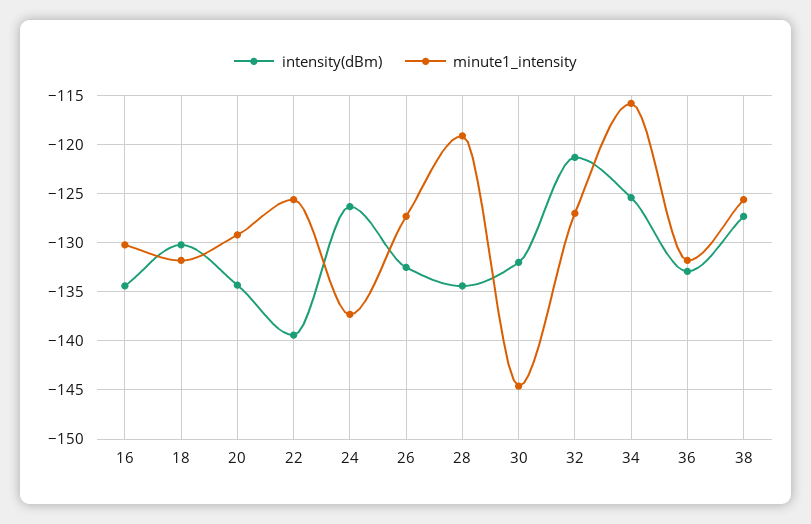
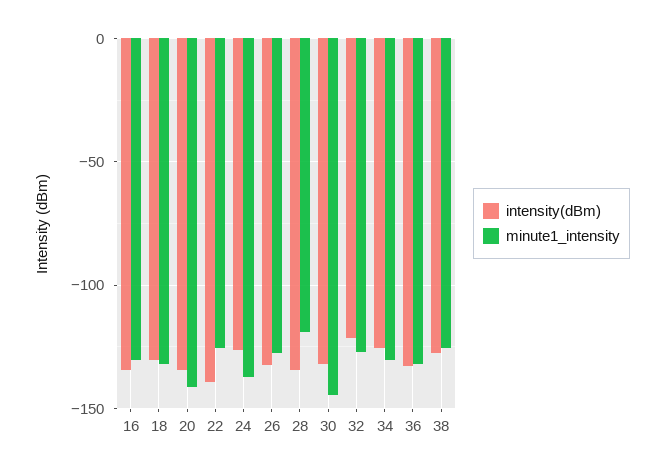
  {
    "intensity(dBm)": {
      "16": -134,
      "18": -130,
      "20": -134,
      "22": -139,
      "24": -126,
      "26": -133,
      "28": -134,
      "30": -132,
      "32": -121,
      "34": -125,
      "36": -133,
      "38": -127
    },
    "minute1_intensity": {
      "16": -130,
      "18": -132,
-     "20": -129,
+     "20": -140,
      "22": -126,
      "24": -137,
      "26": -127,
      "28": -119,
      "30": -145,
      "32": -127,
-     "34": -116,
+     "34": -130,
      "36": -132,
      "38": -126
    }
  }

